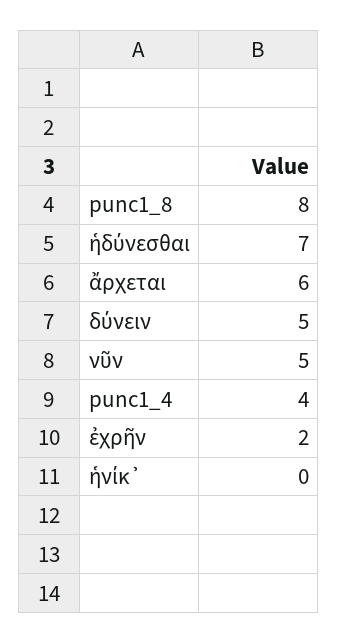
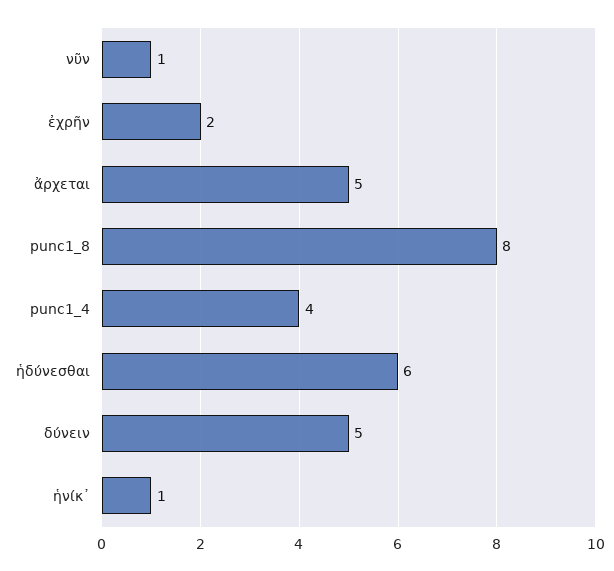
  {
    "punc1_8": 8,
-   "ἡδύνεσθαι": 7,
+   "ἡδύνεσθαι": 6,
-   "ἄρχεται": 6,
+   "ἄρχεται": 5,
    "δύνειν": 5,
-   "νῦν": 5,
+   "νῦν": 1,
    "punc1_4": 4,
    "ἐχρῆν": 2,
-   "ἡνίκ᾽": 0
+   "ἡνίκ᾽": 1
  }

